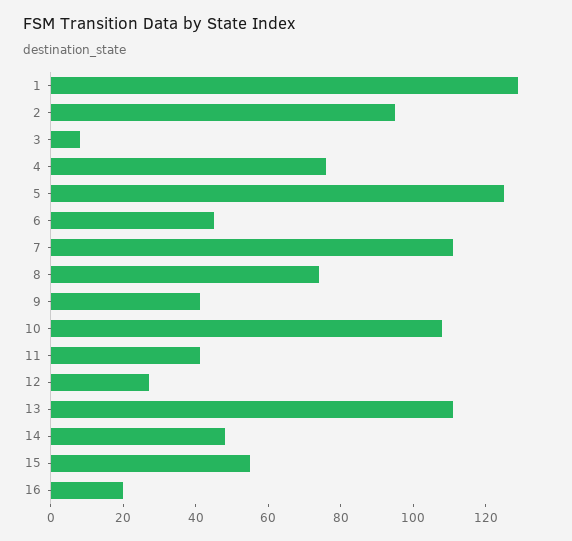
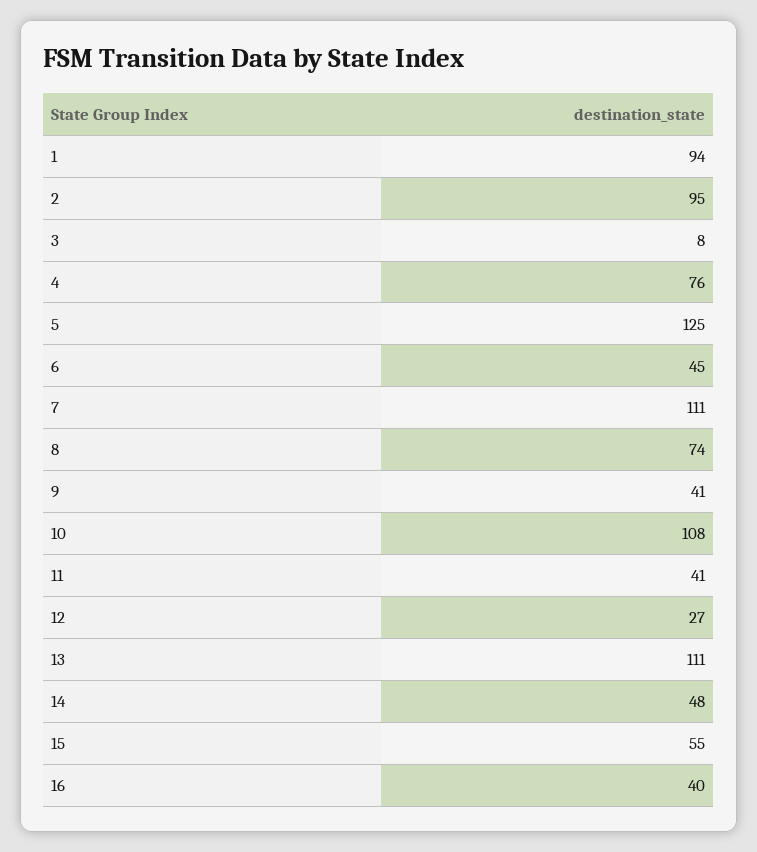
  {
-   "1": 130,
+   "1": 94,
    "2": 95,
    "3": 8,
    "4": 76,
    "5": 125,
    "6": 45,
    "7": 111,
    "8": 74,
    "9": 41,
    "10": 108,
    "11": 41,
    "12": 27,
    "13": 111,
    "14": 48,
    "15": 55,
-   "16": 20
+   "16": 40
  }

